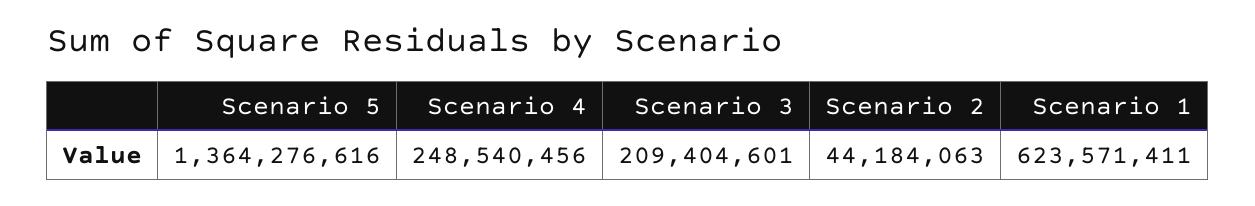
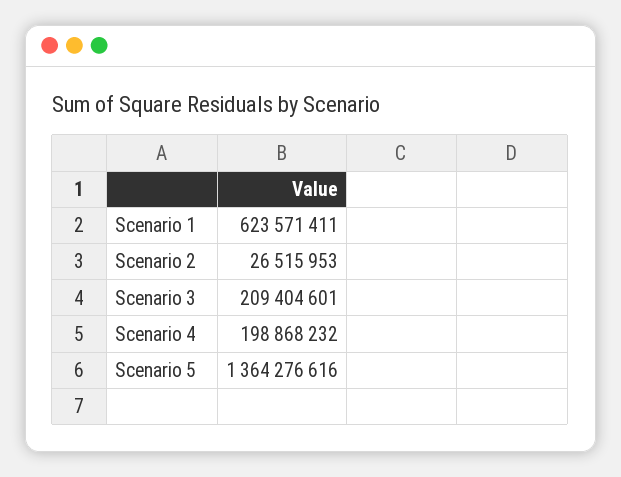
  {
    "Scenario 5": 1364276616,
-   "Scenario 4": 248540456,
+   "Scenario 4": 198868232,
    "Scenario 3": 209404601,
-   "Scenario 2": 44184063,
+   "Scenario 2": 26515953,
    "Scenario 1": 623571411
  }

